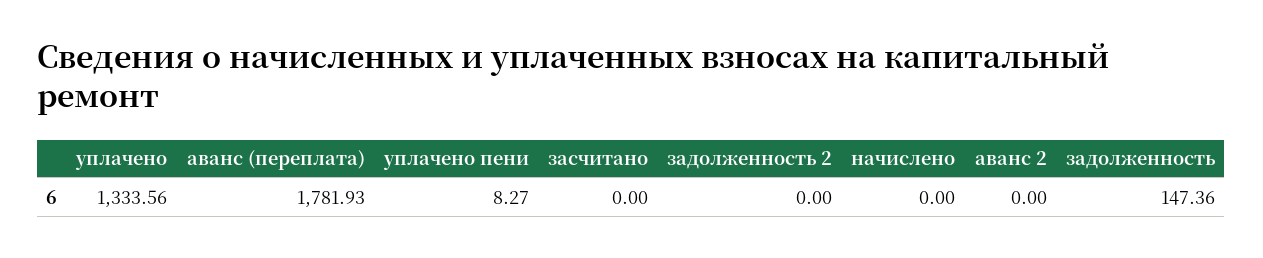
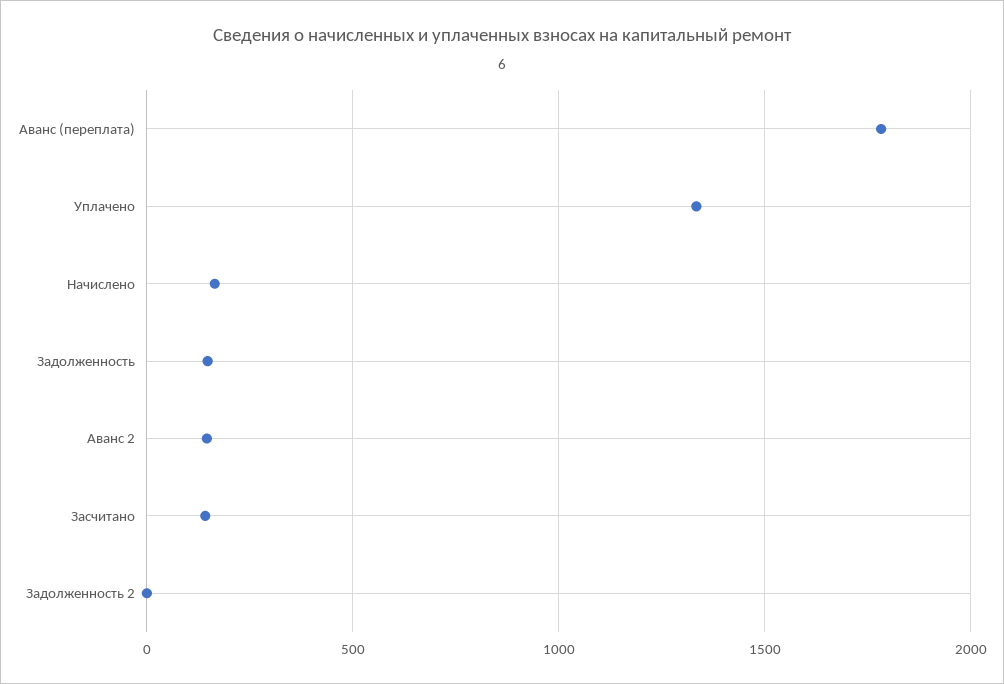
  {
    "уплачено": 1333.56,
    "аванс (переплата)": 1781.93,
-   "уплачено пени": 8.27,
-   "засчитано": 0,
+   "засчитано": 150,
    "задолженность 2": 0,
-   "начислено": 0,
+   "начислено": 150,
-   "аванс 2": 0,
+   "аванс 2": 150,
    "задолженность": 147.36
  }

